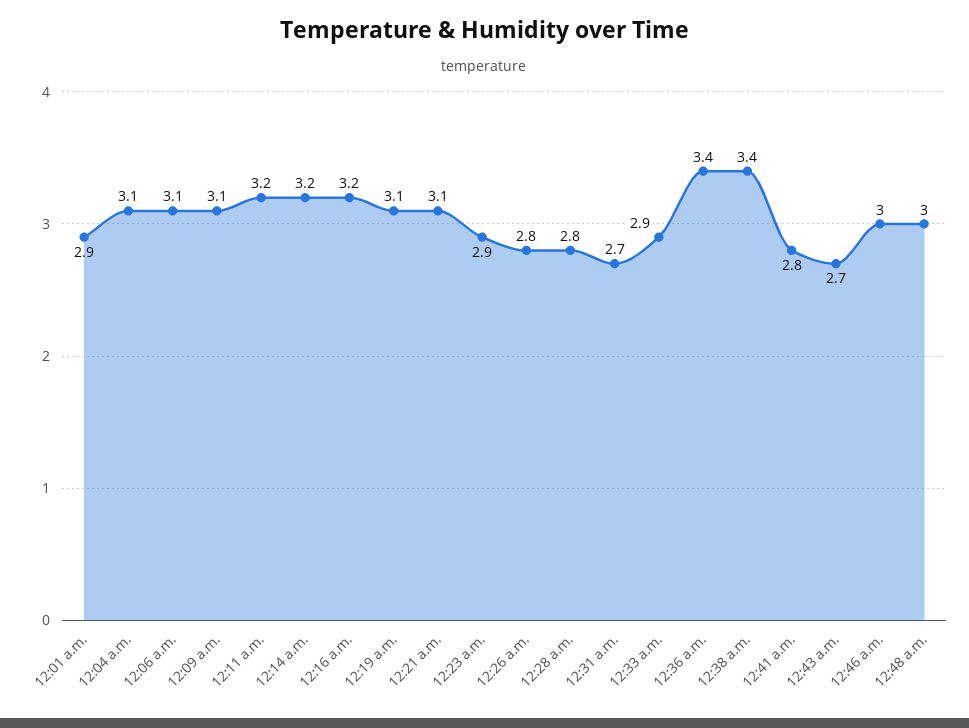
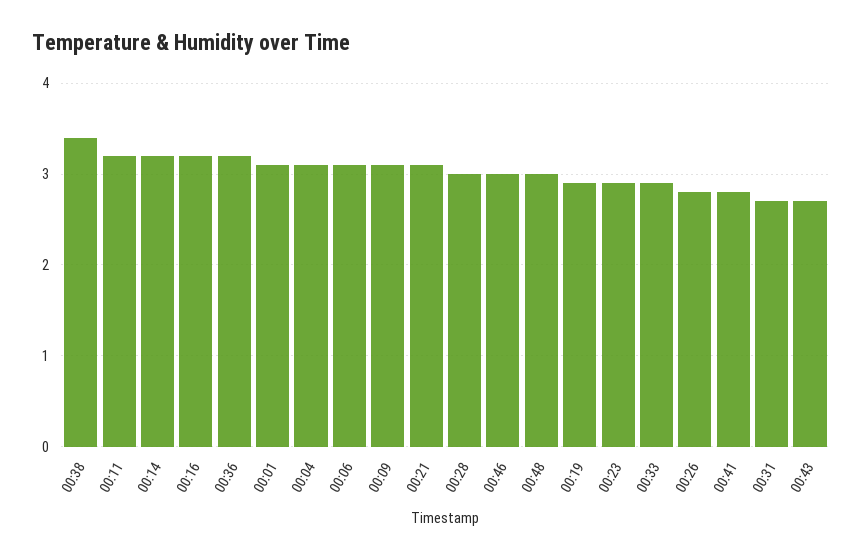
  {
-   "12:01 a.m.": 2.9,
+   "12:01 a.m.": 3.1,
    "12:04 a.m.": 3.1,
    "12:06 a.m.": 3.1,
    "12:09 a.m.": 3.1,
    "12:11 a.m.": 3.2,
    "12:14 a.m.": 3.2,
    "12:16 a.m.": 3.2,
-   "12:19 a.m.": 3.1,
+   "12:19 a.m.": 2.9,
    "12:21 a.m.": 3.1,
    "12:23 a.m.": 2.9,
    "12:26 a.m.": 2.8,
-   "12:28 a.m.": 2.8,
+   "12:28 a.m.": 3,
    "12:31 a.m.": 2.7,
    "12:33 a.m.": 2.9,
-   "12:36 a.m.": 3.4,
+   "12:36 a.m.": 3.2,
    "12:38 a.m.": 3.4,
    "12:41 a.m.": 2.8,
    "12:43 a.m.": 2.7,
    "12:46 a.m.": 3,
    "12:48 a.m.": 3
  }

